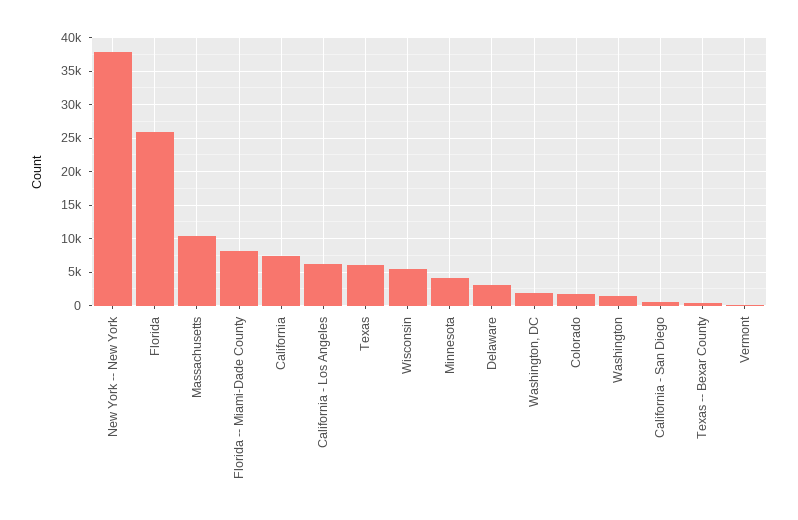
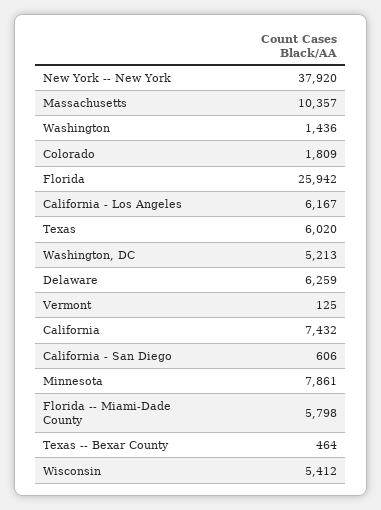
  {
    "New York -- New York": 37920,
    "Florida": 25942,
    "Massachusetts": 10357,
-   "Florida -- Miami-Dade County": 8000,
+   "Florida -- Miami-Dade County": 5798,
    "California": 7432,
    "California - Los Angeles": 6167,
    "Texas": 6020,
    "Wisconsin": 5412,
-   "Minnesota": 4000,
+   "Minnesota": 7861,
-   "Delaware": 3000,
+   "Delaware": 6259,
-   "Washington, DC": 2000,
+   "Washington, DC": 5213,
    "Colorado": 1809,
    "Washington": 1436,
    "California - San Diego": 606,
    "Texas -- Bexar County": 464,
    "Vermont": 125
  }

